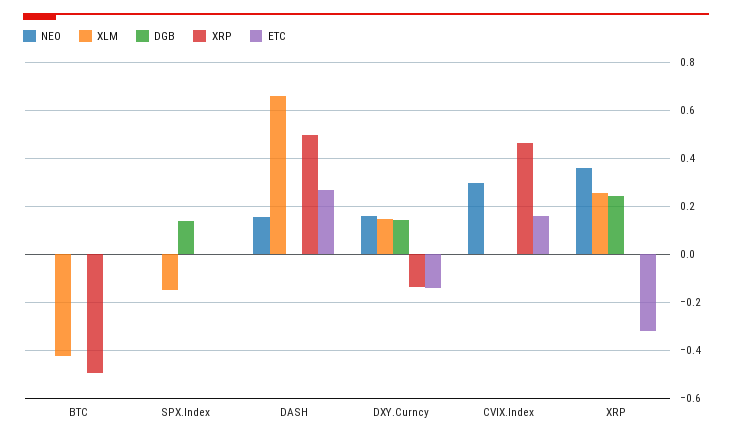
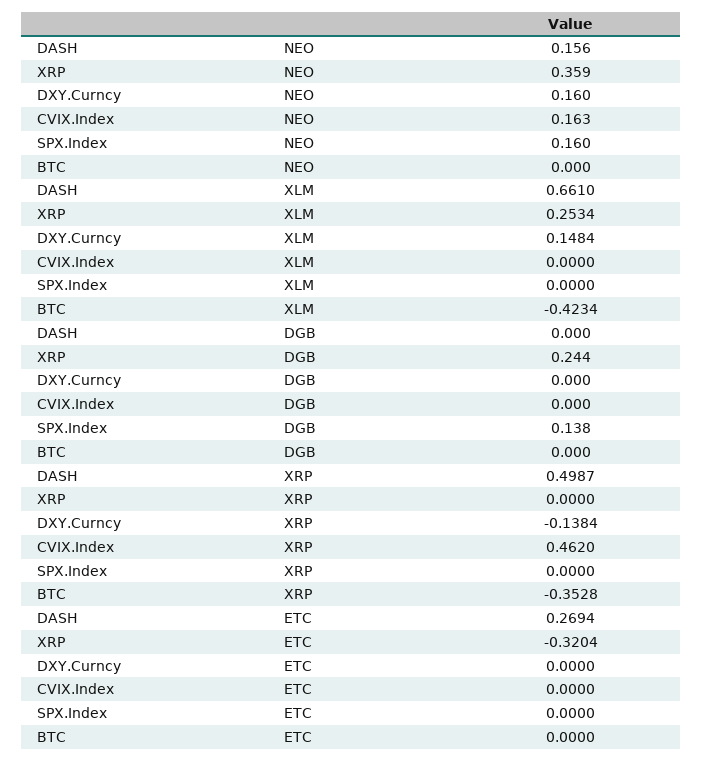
  {
    "NEO": {
      "BTC": 0,
-     "SPX.Index": 0,
+     "SPX.Index": 0.16,
      "DASH": 0.156,
      "DXY.Curncy": 0.16,
-     "CVIX.Index": 0.3,
+     "CVIX.Index": 0.163,
      "XRP": 0.359
    },
    "XLM": {
      "BTC": -0.4234,
-     "SPX.Index": -0.15,
+     "SPX.Index": 0,
      "DASH": 0.661,
      "DXY.Curncy": 0.1484,
      "CVIX.Index": 0,
      "XRP": 0.2534
    },
    "DGB": {
      "BTC": 0,
      "SPX.Index": 0.138,
      "DASH": 0,
-     "DXY.Curncy": 0.15,
+     "DXY.Curncy": 0,
      "CVIX.Index": 0,
      "XRP": 0.244
    },
    "XRP": {
-     "BTC": -0.5,
+     "BTC": -0.3528,
      "SPX.Index": 0,
      "DASH": 0.4987,
      "DXY.Curncy": -0.1384,
      "CVIX.Index": 0.462,
      "XRP": 0
    },
    "ETC": {
      "BTC": 0,
      "SPX.Index": 0,
      "DASH": 0.2694,
-     "DXY.Curncy": -0.15,
+     "DXY.Curncy": 0,
-     "CVIX.Index": 0.15,
+     "CVIX.Index": 0,
      "XRP": -0.3204
    }
  }

